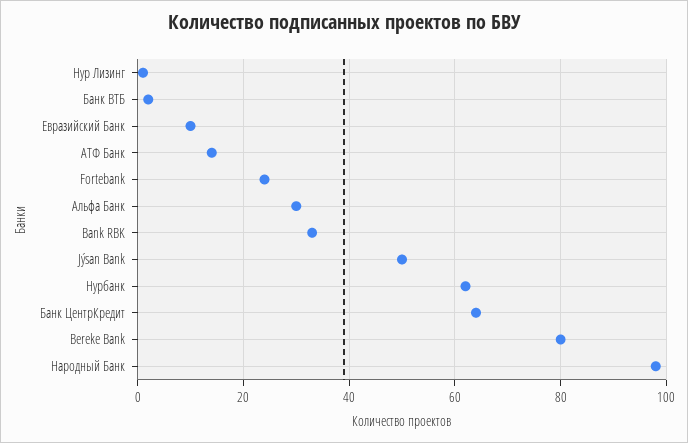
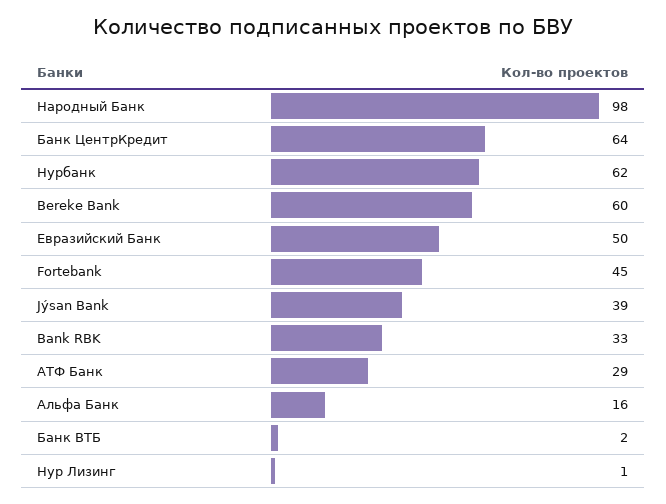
  {
    "Нур Лизинг": 1,
    "Банк ВТБ": 2,
-   "Евразийский Банк": 10,
+   "Евразийский Банк": 50,
-   "АТФ Банк": 15,
+   "АТФ Банк": 29,
-   "Fortebank": 25,
+   "Fortebank": 45,
-   "Альфа Банк": 30,
+   "Альфа Банк": 16,
    "Bank RBK": 33,
-   "Jýsan Bank": 50,
+   "Jýsan Bank": 39,
    "Нурбанк": 62,
    "Банк ЦентрКредит": 64,
-   "Bereke Bank": 80,
+   "Bereke Bank": 60,
    "Народный Банк": 98
  }

